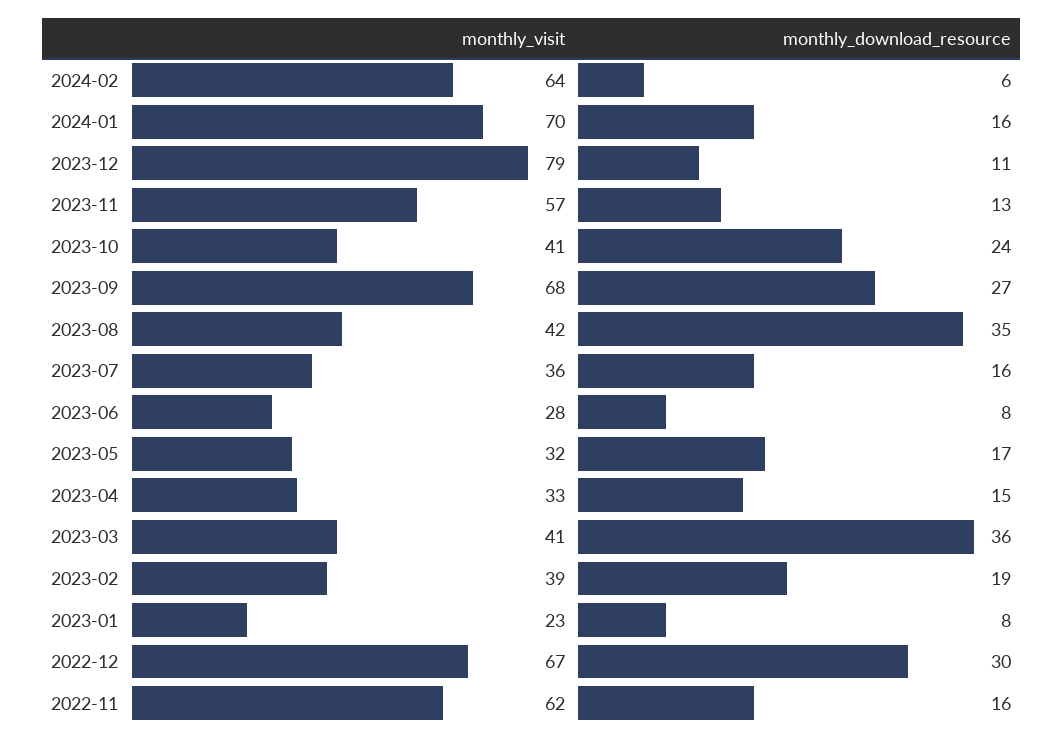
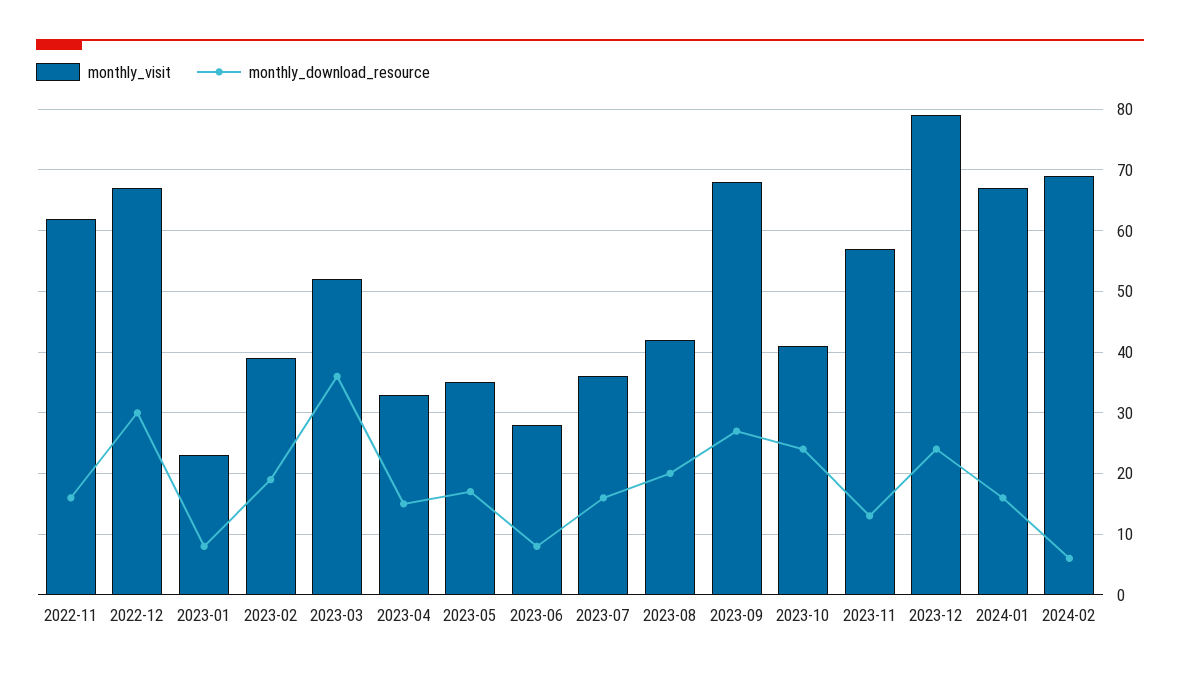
  {
    "monthly_visit": {
-     "2024-02": 64,
+     "2024-02": 69,
-     "2024-01": 70,
+     "2024-01": 67,
      "2023-12": 79,
      "2023-11": 57,
      "2023-10": 41,
      "2023-09": 68,
      "2023-08": 42,
      "2023-07": 36,
      "2023-06": 28,
-     "2023-05": 32,
+     "2023-05": 35,
      "2023-04": 33,
-     "2023-03": 41,
+     "2023-03": 52,
      "2023-02": 39,
      "2023-01": 23,
      "2022-12": 67,
      "2022-11": 62
    },
    "monthly_download_resource": {
      "2024-02": 6,
      "2024-01": 16,
-     "2023-12": 11,
+     "2023-12": 24,
      "2023-11": 13,
      "2023-10": 24,
      "2023-09": 27,
-     "2023-08": 35,
+     "2023-08": 20,
      "2023-07": 16,
      "2023-06": 8,
      "2023-05": 17,
      "2023-04": 15,
      "2023-03": 36,
      "2023-02": 19,
      "2023-01": 8,
      "2022-12": 30,
      "2022-11": 16
    }
  }

